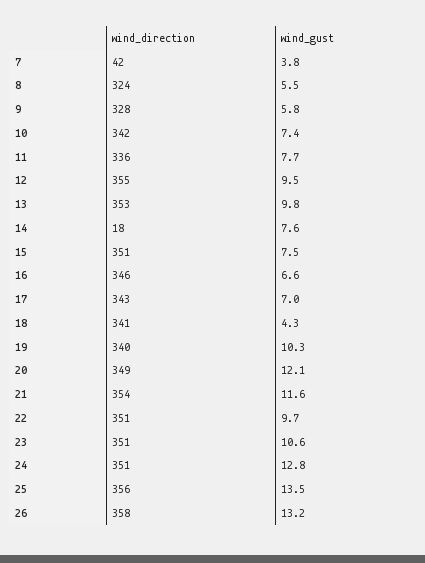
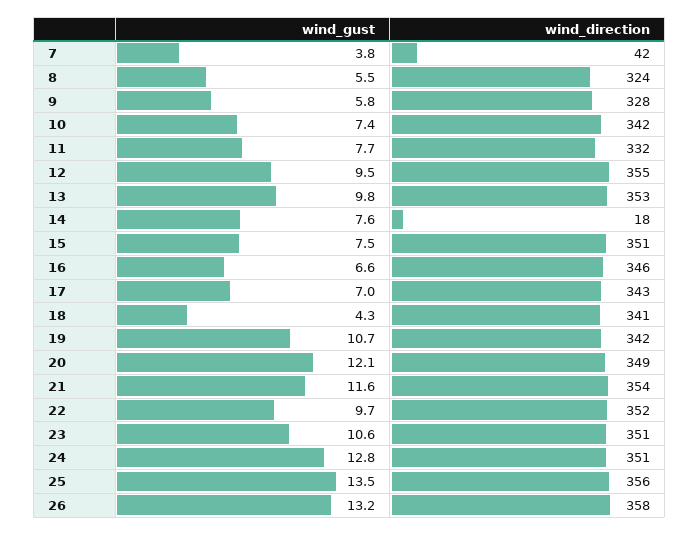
  {
    "wind_direction": {
      "7": 42,
      "8": 324,
      "9": 328,
      "10": 342,
-     "11": 336,
+     "11": 332,
      "12": 355,
      "13": 353,
      "14": 18,
      "15": 351,
      "16": 346,
      "17": 343,
      "18": 341,
-     "19": 340,
+     "19": 342,
      "20": 349,
      "21": 354,
-     "22": 351,
+     "22": 352,
      "23": 351,
      "24": 351,
      "25": 356,
      "26": 358
    },
    "wind_gust": {
      "7": 3.8,
      "8": 5.5,
      "9": 5.8,
      "10": 7.4,
      "11": 7.7,
      "12": 9.5,
      "13": 9.8,
      "14": 7.6,
      "15": 7.5,
      "16": 6.6,
      "17": 7,
      "18": 4.3,
-     "19": 10.3,
+     "19": 10.7,
      "20": 12.1,
      "21": 11.6,
      "22": 9.7,
      "23": 10.6,
      "24": 12.8,
      "25": 13.5,
      "26": 13.2
    }
  }

